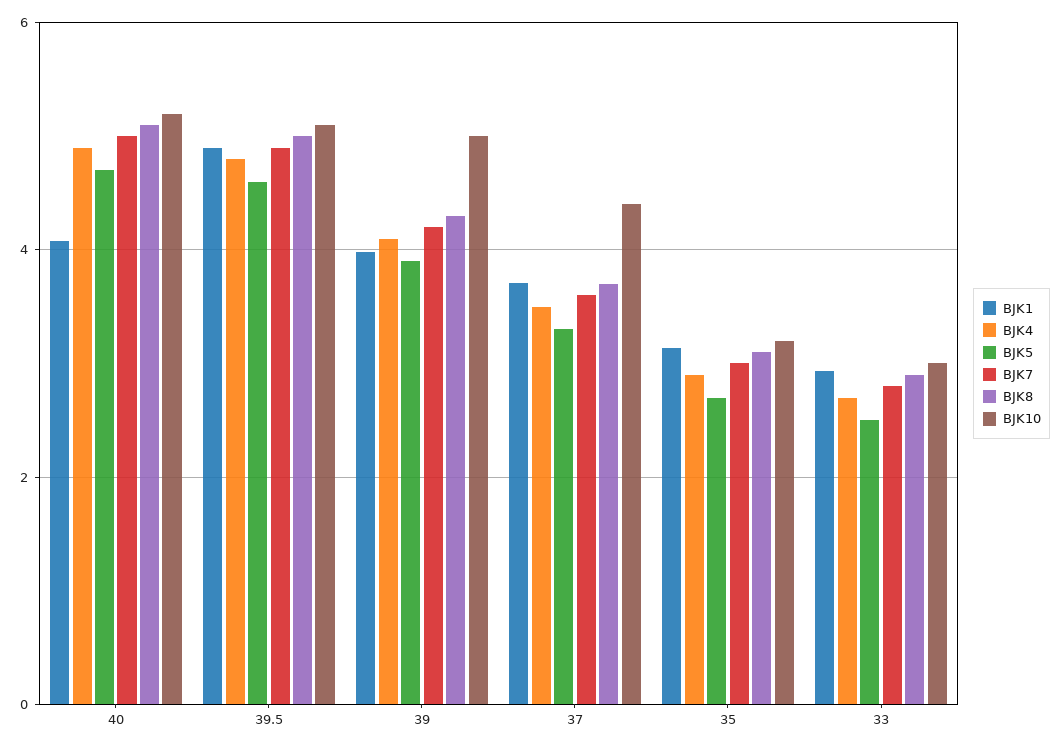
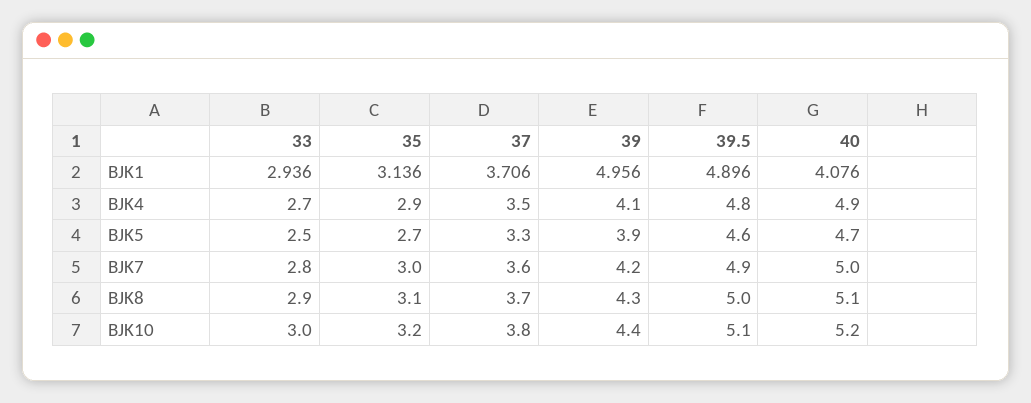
  {
    "BJK1": {
      "40": 4.076,
      "39.5": 4.896,
-     "39": 4,
+     "39": 4.956,
      "37": 3.706,
      "35": 3.136,
      "33": 2.936
    },
    "BJK4": {
      "40": 4.9,
      "39.5": 4.8,
      "39": 4.1,
      "37": 3.5,
      "35": 2.9,
      "33": 2.7
    },
    "BJK5": {
      "40": 4.7,
      "39.5": 4.6,
      "39": 3.9,
      "37": 3.3,
      "35": 2.7,
      "33": 2.5
    },
    "BJK7": {
      "40": 5,
      "39.5": 4.9,
      "39": 4.2,
      "37": 3.6,
      "35": 3,
      "33": 2.8
    },
    "BJK8": {
      "40": 5.1,
      "39.5": 5,
      "39": 4.3,
      "37": 3.7,
      "35": 3.1,
      "33": 2.9
    },
    "BJK10": {
      "40": 5.2,
      "39.5": 5.1,
-     "39": 5,
+     "39": 4.4,
-     "37": 4.4,
+     "37": 3.8,
      "35": 3.2,
      "33": 3
    }
  }

